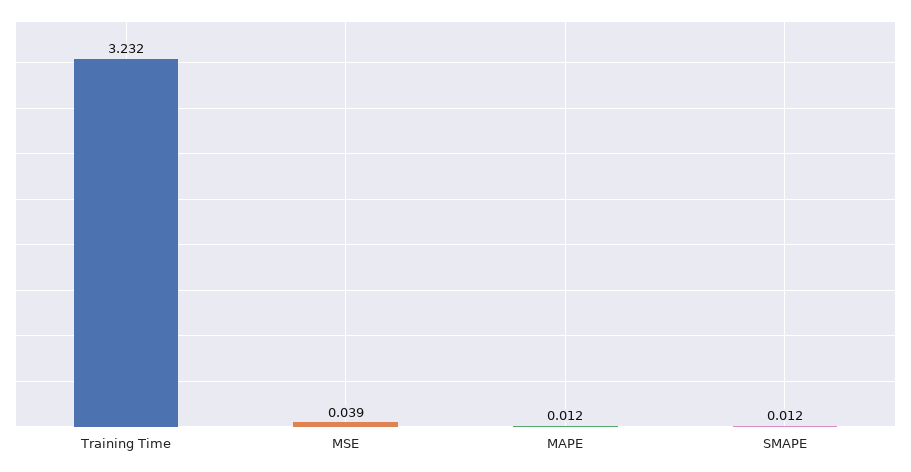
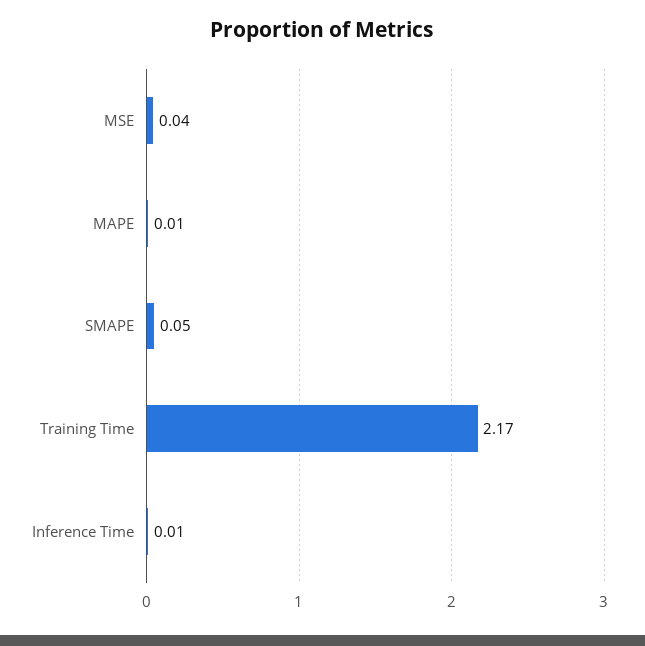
  {
-   "Training Time": 3.232,
+   "Training Time": 2.17,
    "MSE": 0.039,
    "MAPE": 0.012,
-   "SMAPE": 0.012
+   "SMAPE": 0.05,
+   "Inference Time": 0.01
  }

